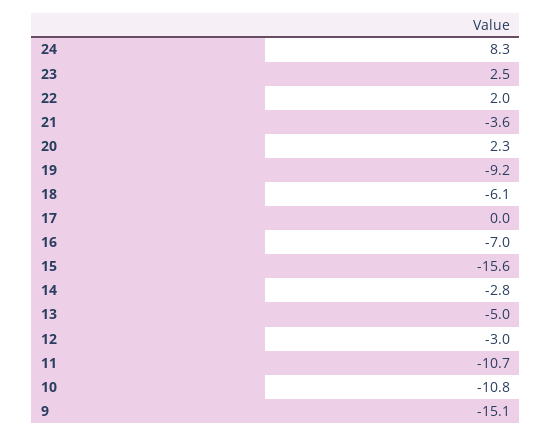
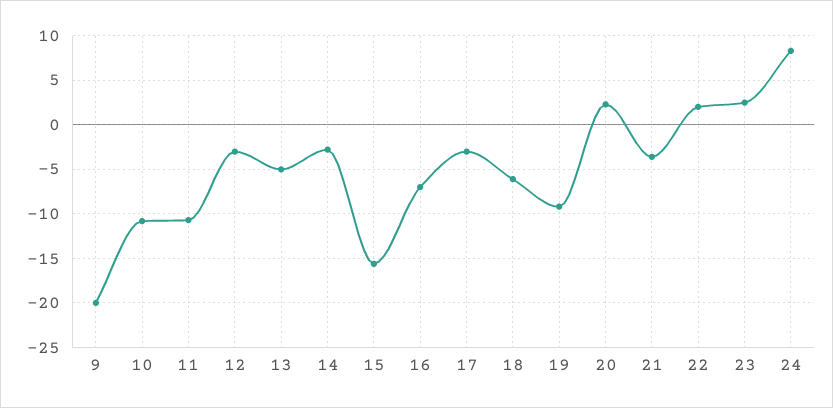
  {
    "24": 8.3,
    "23": 2.5,
    "22": 2,
    "21": -3.6,
    "20": 2.3,
    "19": -9.2,
    "18": -6.1,
-   "17": 0,
+   "17": -3,
    "16": -7,
    "15": -15.6,
    "14": -2.8,
    "13": -5,
    "12": -3,
    "11": -10.7,
    "10": -10.8,
-   "9": -15.1
+   "9": -20
  }

